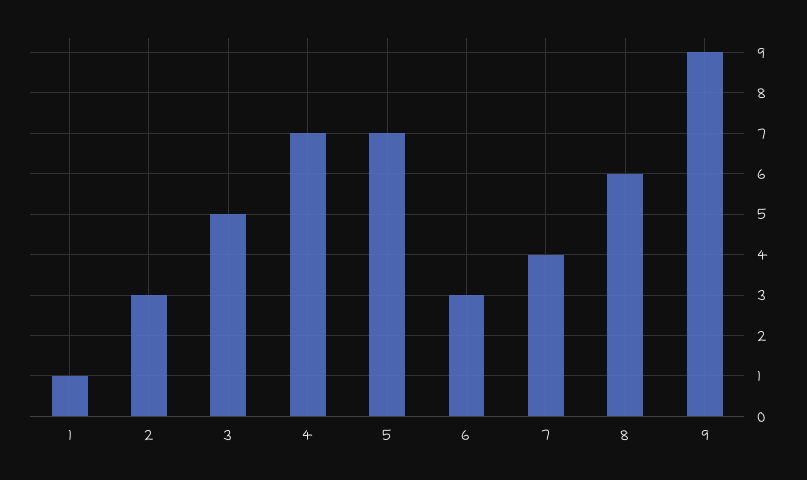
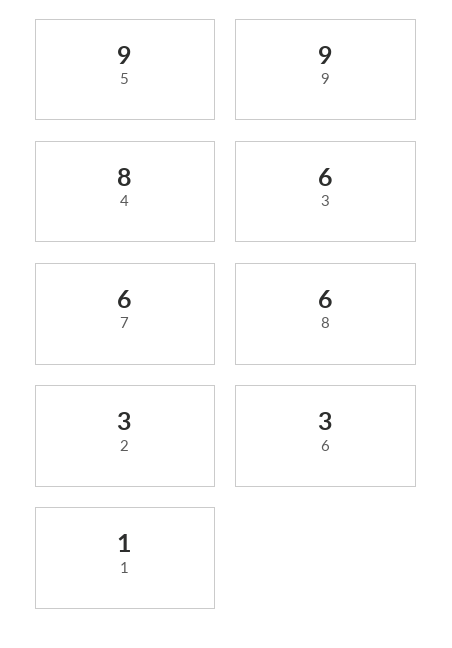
  {
    "1": 1,
    "2": 3,
-   "3": 5,
+   "3": 6,
-   "4": 7,
+   "4": 8,
-   "5": 7,
+   "5": 9,
    "6": 3,
-   "7": 4,
+   "7": 6,
    "8": 6,
    "9": 9
  }

